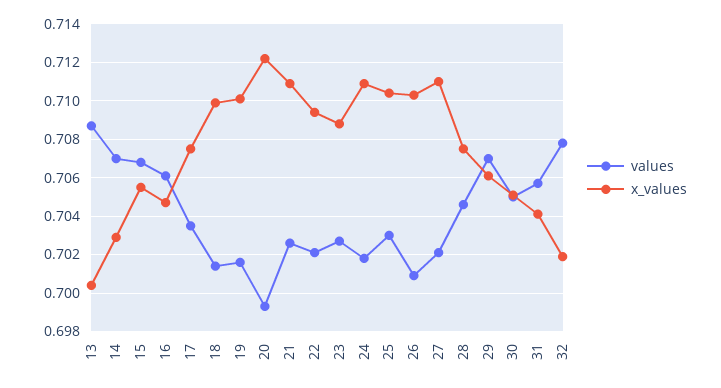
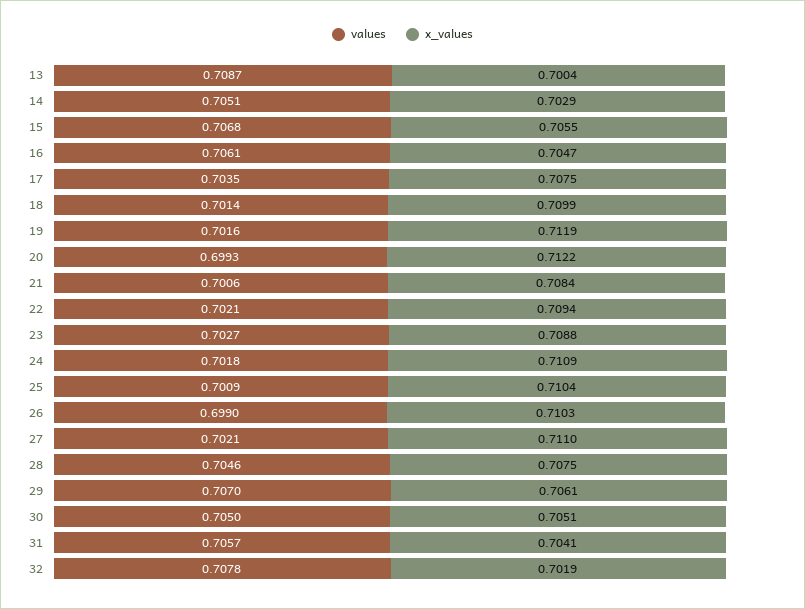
  {
    "values": {
      "13": 0.7087,
-     "14": 0.707,
+     "14": 0.7051,
      "15": 0.7068,
      "16": 0.7061,
      "17": 0.7035,
      "18": 0.7014,
      "19": 0.7016,
      "20": 0.6993,
-     "21": 0.7025,
+     "21": 0.7006,
      "22": 0.7021,
      "23": 0.7027,
      "24": 0.7018,
-     "25": 0.703,
+     "25": 0.7009,
-     "26": 0.701,
+     "26": 0.699,
      "27": 0.7021,
      "28": 0.7046,
      "29": 0.707,
      "30": 0.705,
      "31": 0.7057,
      "32": 0.7078
    },
    "x_values": {
      "13": 0.7004,
      "14": 0.7029,
      "15": 0.7055,
      "16": 0.7047,
      "17": 0.7075,
      "18": 0.7099,
-     "19": 0.71,
+     "19": 0.7119,
      "20": 0.7122,
-     "21": 0.711,
+     "21": 0.7084,
      "22": 0.7094,
      "23": 0.7088,
      "24": 0.7109,
      "25": 0.7104,
      "26": 0.7103,
      "27": 0.711,
      "28": 0.7075,
      "29": 0.7061,
      "30": 0.7051,
      "31": 0.7041,
      "32": 0.7019
    }
  }

